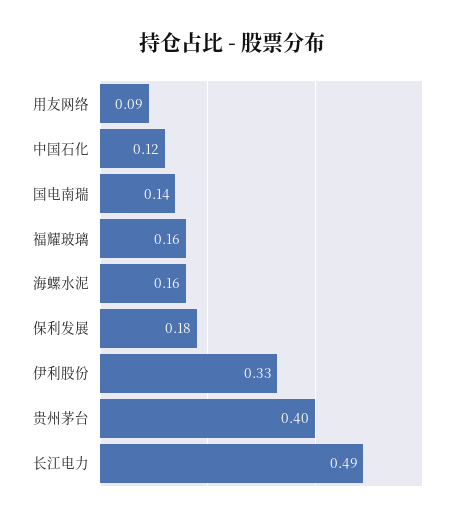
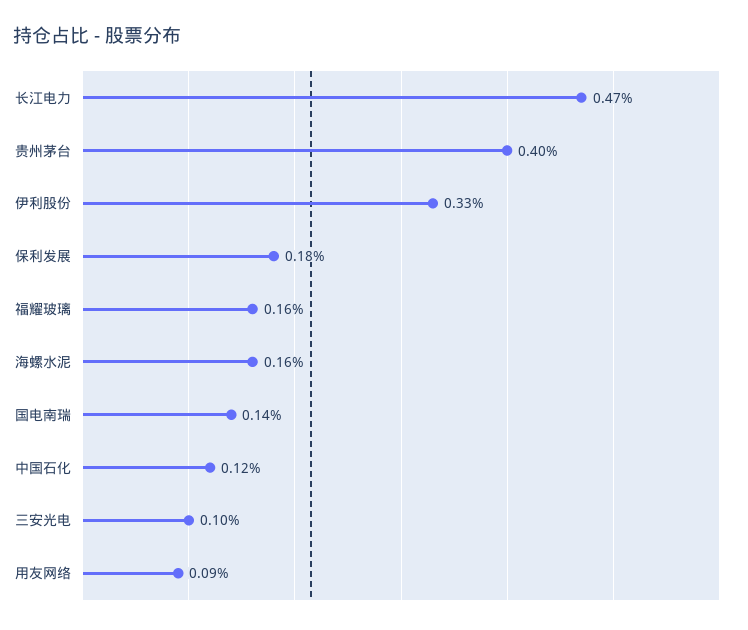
  {
    "用友网络": 0.09,
    "中国石化": 0.12,
    "国电南瑞": 0.14,
    "福耀玻璃": 0.16,
    "海螺水泥": 0.16,
    "保利发展": 0.18,
    "伊利股份": 0.33,
    "贵州茅台": 0.4,
-   "长江电力": 0.49
+   "长江电力": 0.47,
+   "三安光电": 0.1
  }

